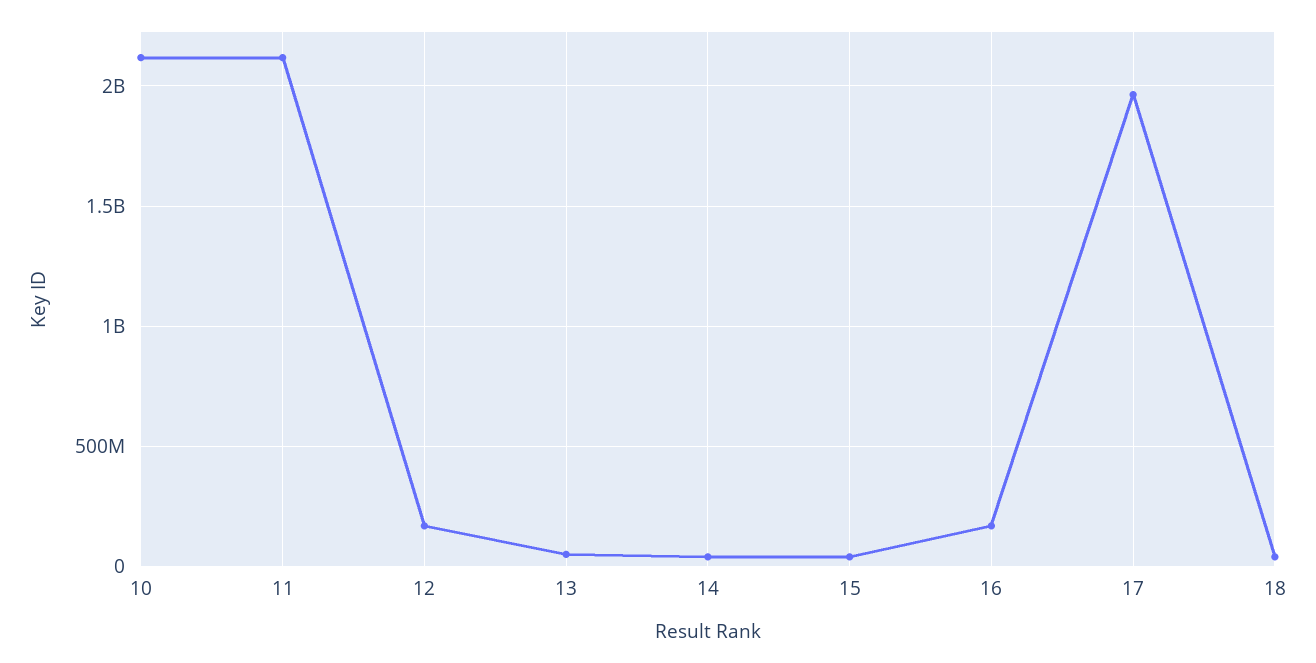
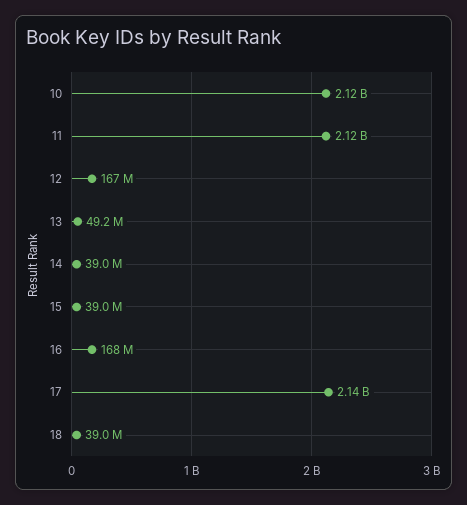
  {
    "10": 2120000000,
    "11": 2120000000,
    "12": 167000000,
    "13": 49200000,
    "14": 39000000,
    "15": 39000000,
    "16": 168000000,
-   "17": 1950000000,
+   "17": 2140000000,
    "18": 39000000
  }

